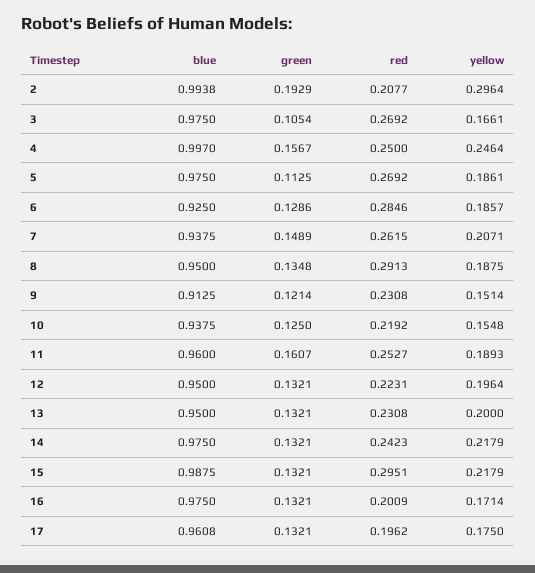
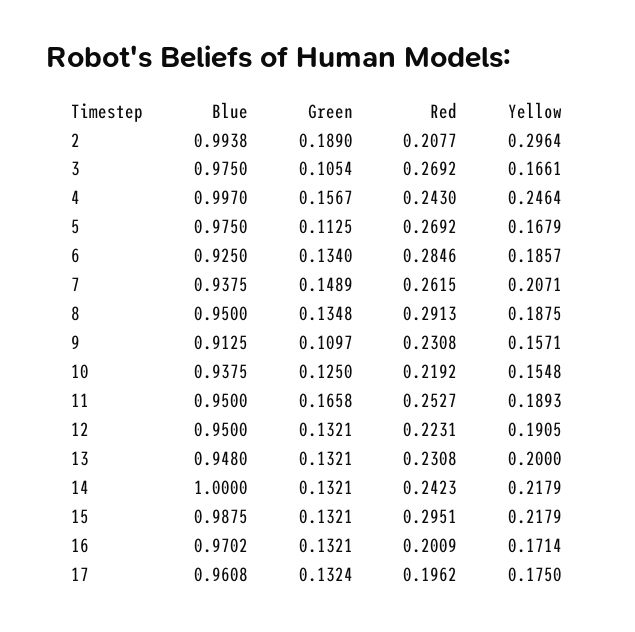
  {
    "blue": {
      "2": 0.9938,
      "3": 0.975,
      "4": 0.997,
      "5": 0.975,
      "6": 0.925,
      "7": 0.9375,
      "8": 0.95,
      "9": 0.9125,
      "10": 0.9375,
-     "11": 0.96,
+     "11": 0.95,
      "12": 0.95,
-     "13": 0.95,
+     "13": 0.948,
-     "14": 0.975,
+     "14": 1,
      "15": 0.9875,
-     "16": 0.975,
+     "16": 0.9702,
      "17": 0.9608
    },
    "green": {
-     "2": 0.1929,
+     "2": 0.189,
      "3": 0.1054,
      "4": 0.1567,
      "5": 0.1125,
-     "6": 0.1286,
+     "6": 0.134,
      "7": 0.1489,
      "8": 0.1348,
-     "9": 0.1214,
+     "9": 0.1097,
      "10": 0.125,
-     "11": 0.1607,
+     "11": 0.1658,
      "12": 0.1321,
      "13": 0.1321,
      "14": 0.1321,
      "15": 0.1321,
      "16": 0.1321,
-     "17": 0.1321
+     "17": 0.1324
    },
    "red": {
      "2": 0.2077,
      "3": 0.2692,
-     "4": 0.25,
+     "4": 0.243,
      "5": 0.2692,
      "6": 0.2846,
      "7": 0.2615,
      "8": 0.2913,
      "9": 0.2308,
      "10": 0.2192,
      "11": 0.2527,
      "12": 0.2231,
      "13": 0.2308,
      "14": 0.2423,
      "15": 0.2951,
      "16": 0.2009,
      "17": 0.1962
    },
    "yellow": {
      "2": 0.2964,
      "3": 0.1661,
      "4": 0.2464,
-     "5": 0.1861,
+     "5": 0.1679,
      "6": 0.1857,
      "7": 0.2071,
      "8": 0.1875,
-     "9": 0.1514,
+     "9": 0.1571,
      "10": 0.1548,
      "11": 0.1893,
-     "12": 0.1964,
+     "12": 0.1905,
      "13": 0.2,
      "14": 0.2179,
      "15": 0.2179,
      "16": 0.1714,
      "17": 0.175
    }
  }

